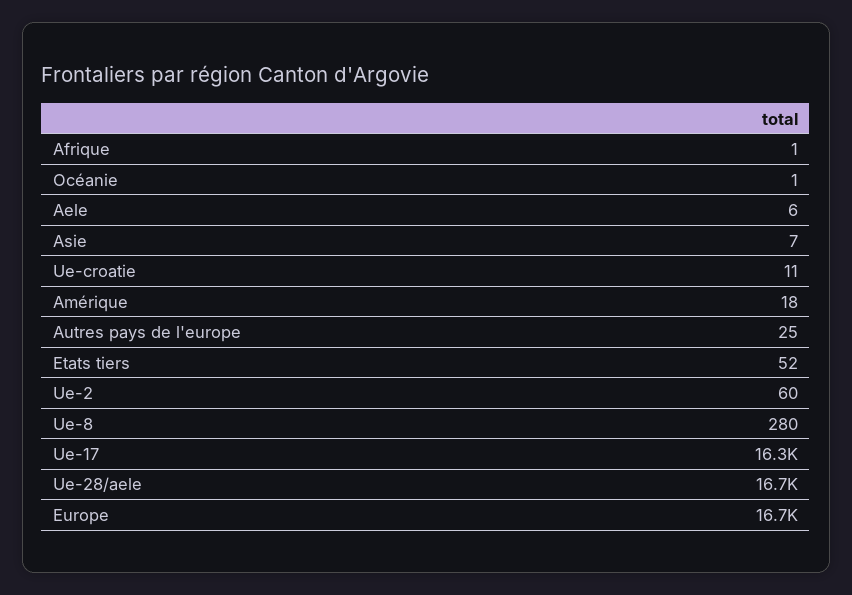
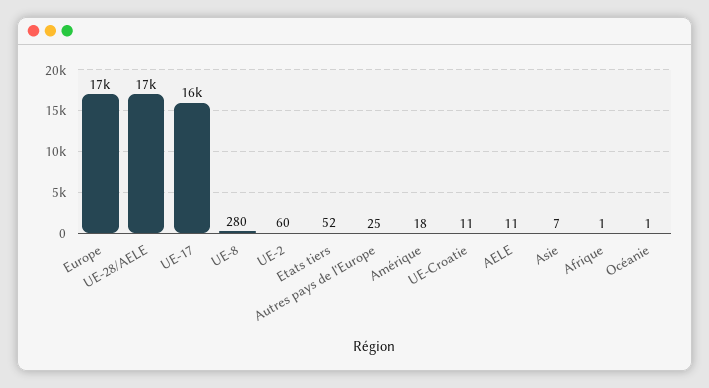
  {
    "Afrique": 1,
    "Océanie": 1,
-   "Aele": 6,
+   "Aele": 11,
    "Asie": 7,
    "Ue-croatie": 11,
    "Amérique": 18,
    "Autres pays de l'europe": 25,
    "Etats tiers": 52,
    "Ue-2": 60,
    "Ue-8": 280,
    "Ue-17": 16300,
    "Ue-28/aele": 16700,
    "Europe": 16700
  }

